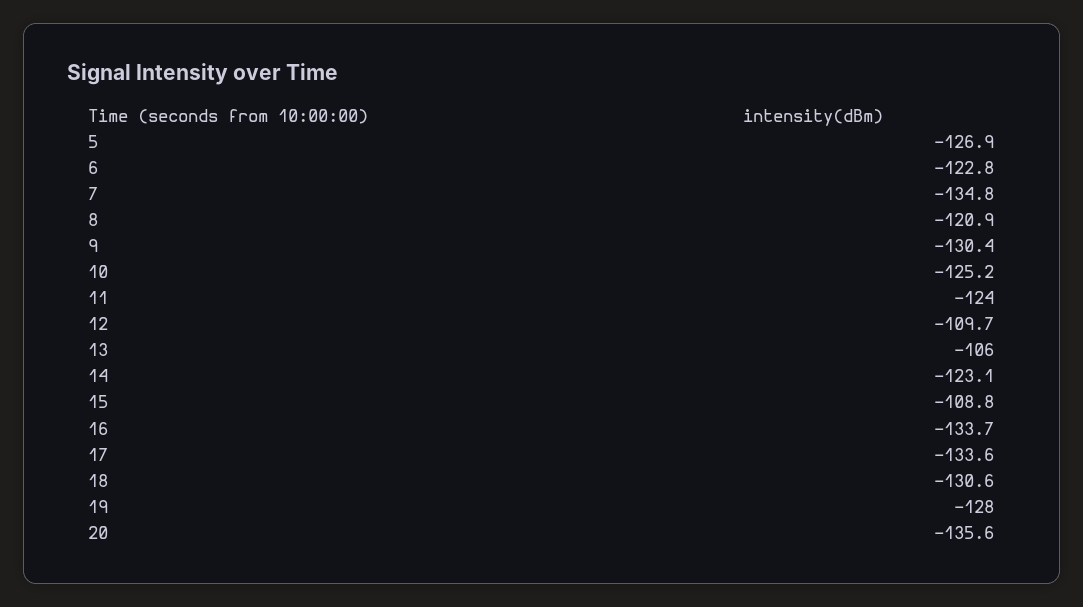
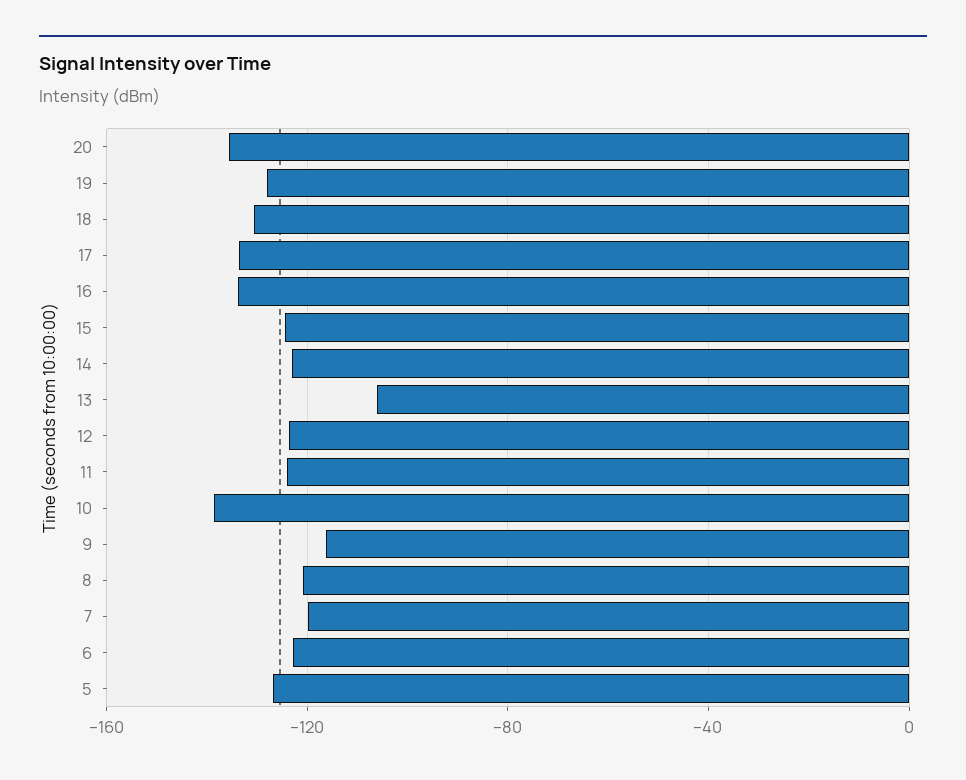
  {
    "5": -126.9,
    "6": -122.8,
-   "7": -134.8,
+   "7": -120,
    "8": -120.9,
-   "9": -130.4,
+   "9": -115,
-   "10": -125.2,
+   "10": -140,
    "11": -124,
-   "12": -109.7,
+   "12": -125,
    "13": -106,
    "14": -123.1,
-   "15": -108.8,
+   "15": -125,
    "16": -133.7,
    "17": -133.6,
    "18": -130.6,
    "19": -128,
    "20": -135.6
  }

